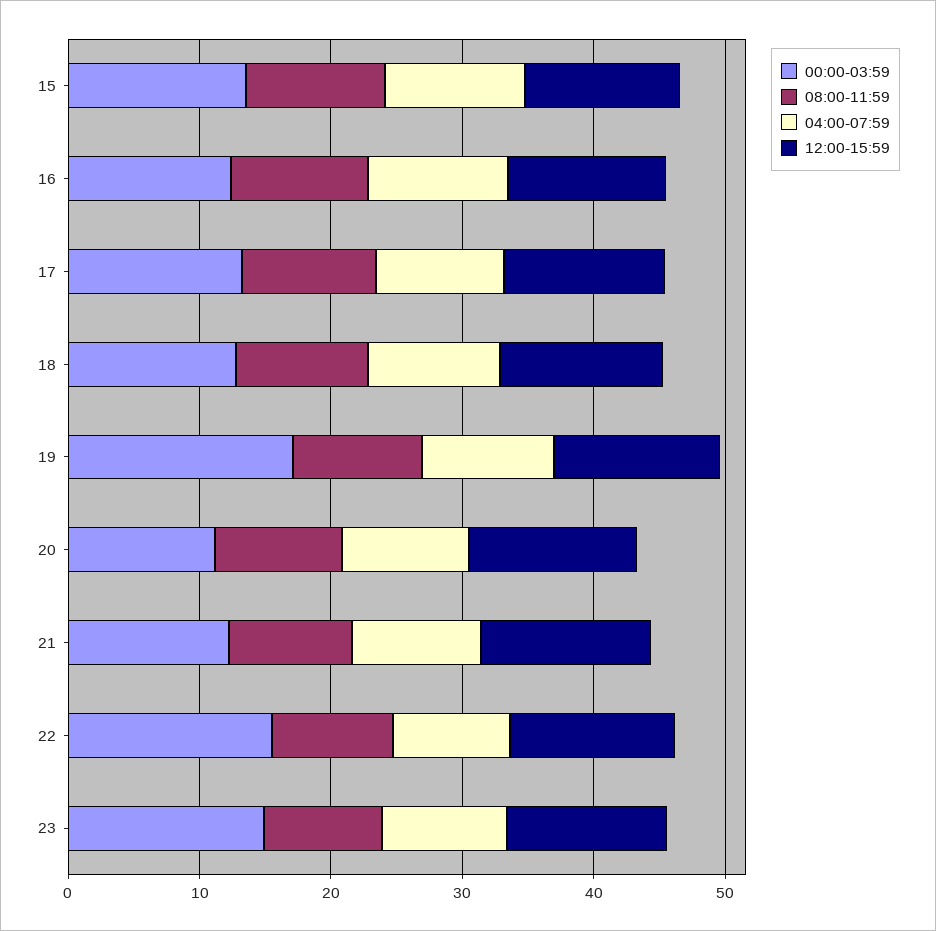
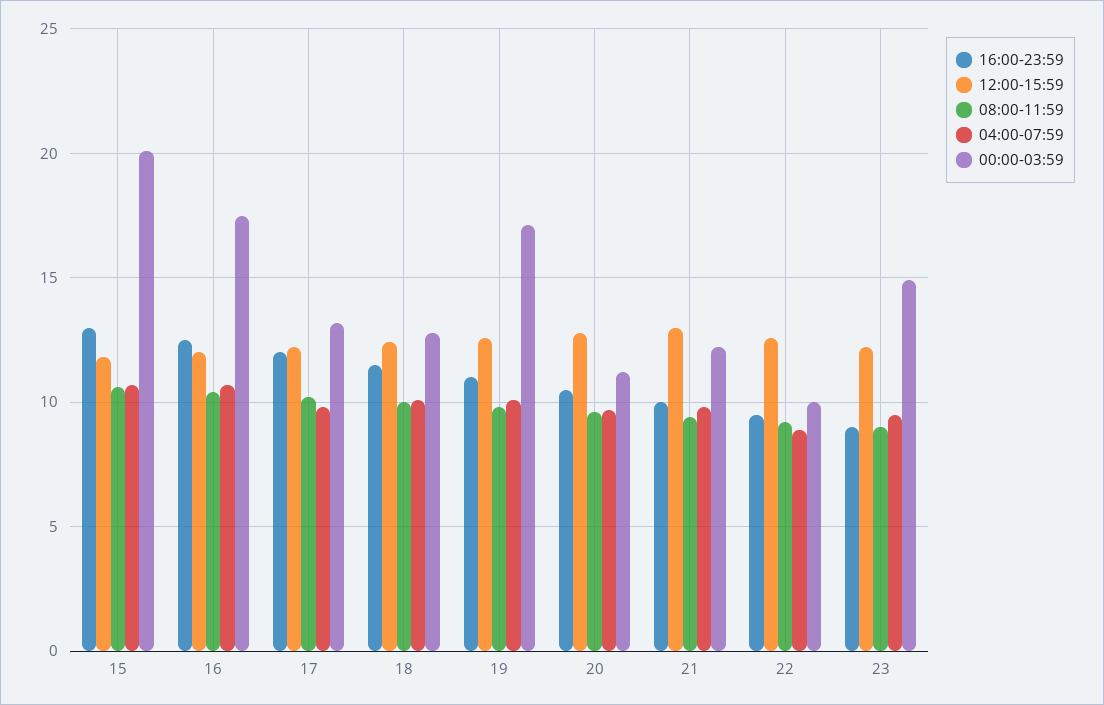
  {
    "00:00-03:59": {
-     "15": 14,
+     "15": 20,
-     "16": 12,
+     "16": 17.5,
      "17": 13,
      "18": 13,
      "19": 17,
      "20": 11,
      "21": 12,
-     "22": 16,
+     "22": 10,
      "23": 15
    },
    "08:00-11:59": {
      "15": 10.5,
      "16": 10.5,
      "17": 10,
      "18": 10,
      "19": 10,
      "20": 9.5,
      "21": 9.5,
      "22": 9,
      "23": 9
    },
    "04:00-07:59": {
      "15": 10.5,
      "16": 10.5,
      "17": 10,
      "18": 10,
      "19": 10,
      "20": 9.5,
      "21": 10,
      "22": 9,
      "23": 9.5
    },
    "12:00-15:59": {
      "15": 12,
      "16": 12,
      "17": 12,
      "18": 12.5,
      "19": 12.5,
      "20": 13,
      "21": 13,
      "22": 12.5,
      "23": 12
-   }
+   },
+   "16:00-23:59": {
+     "15": 13,
+     "16": 12.5,
+     "17": 12,
+     "18": 11.5,
+     "19": 11,
+     "20": 10.5,
+     "21": 10,
+     "22": 9.5,
+     "23": 9
+   }
  }

